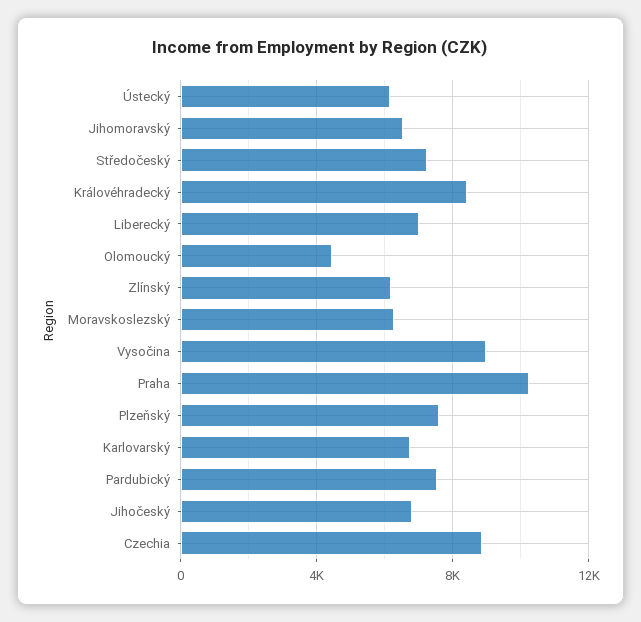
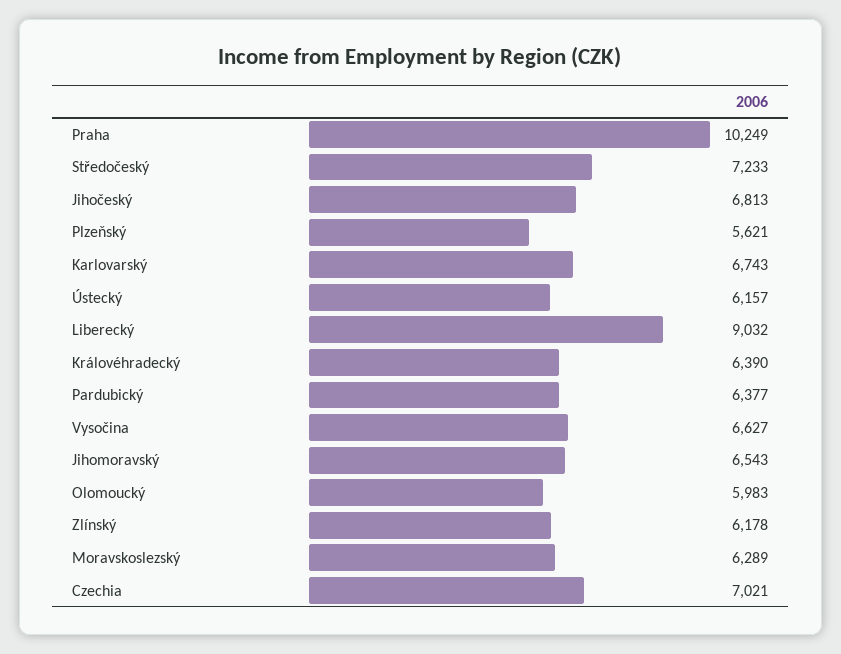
  {
    "Ústecký": 6157,
    "Jihomoravský": 6543,
    "Středočeský": 7233,
-   "Královéhradecký": 8500,
+   "Královéhradecký": 6390,
-   "Liberecký": 7000,
+   "Liberecký": 9032,
-   "Olomoucký": 4500,
+   "Olomoucký": 5983,
    "Zlínský": 6178,
    "Moravskoslezský": 6289,
-   "Vysočina": 9000,
+   "Vysočina": 6627,
    "Praha": 10249,
-   "Plzeňský": 7500,
+   "Plzeňský": 5621,
    "Karlovarský": 6743,
-   "Pardubický": 7500,
+   "Pardubický": 6377,
    "Jihočeský": 6813,
-   "Czechia": 9000
+   "Czechia": 7021
  }

